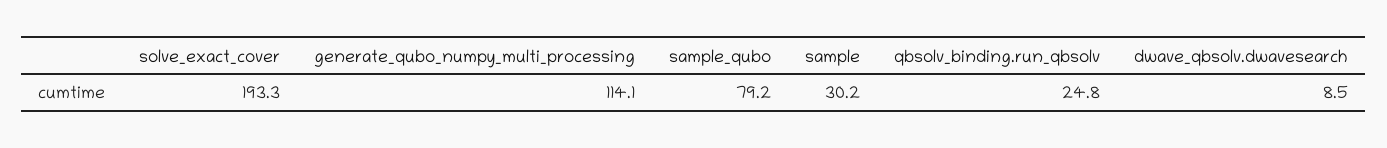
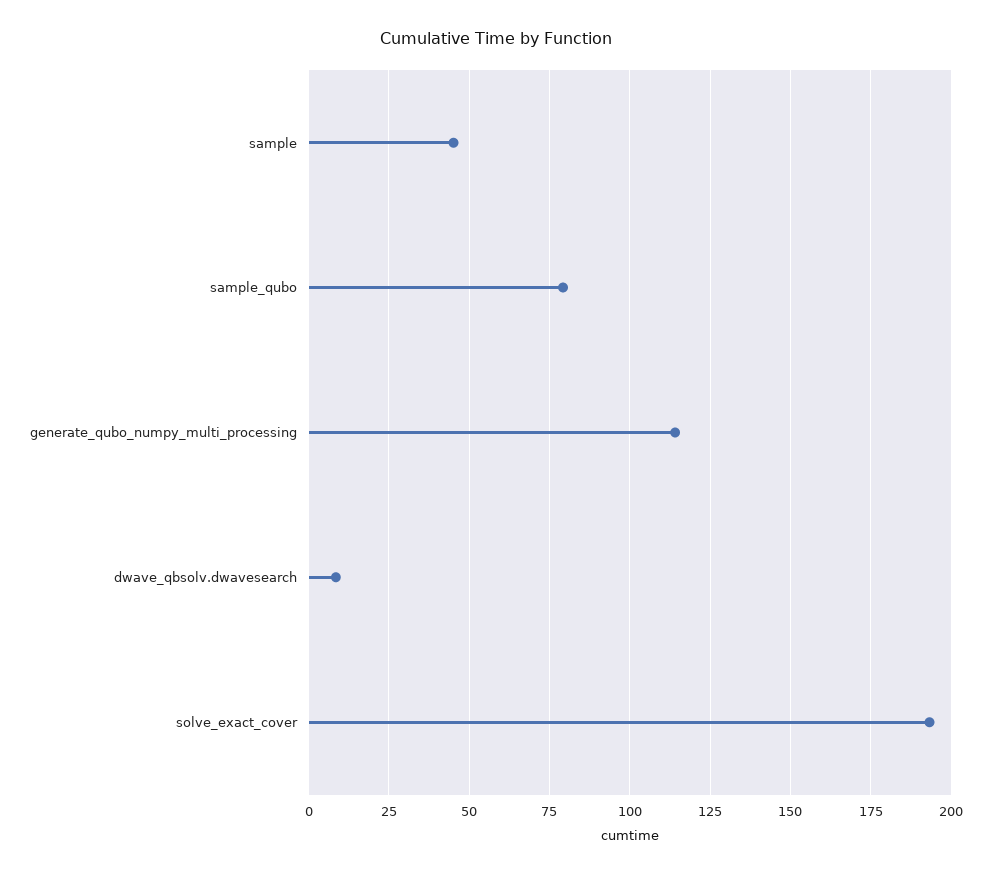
  {
    "solve_exact_cover": 193.3,
    "generate_qubo_numpy_multi_processing": 114.1,
    "sample_qubo": 79.2,
-   "sample": 30.2,
+   "sample": 45,
-   "qbsolv_binding.run_qbsolv": 24.8,
    "dwave_qbsolv.dwavesearch": 8.5
  }

